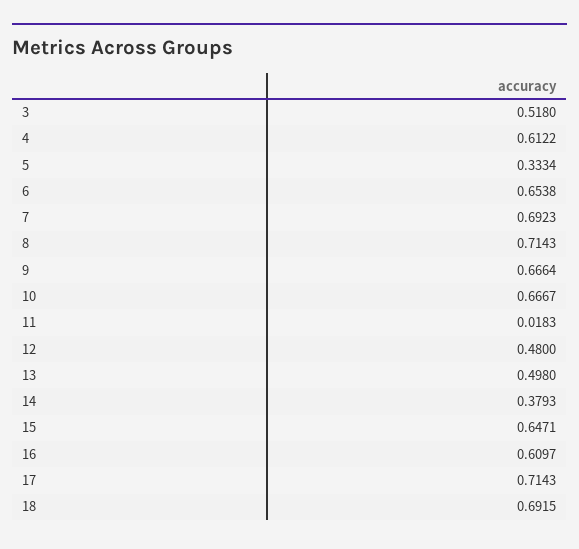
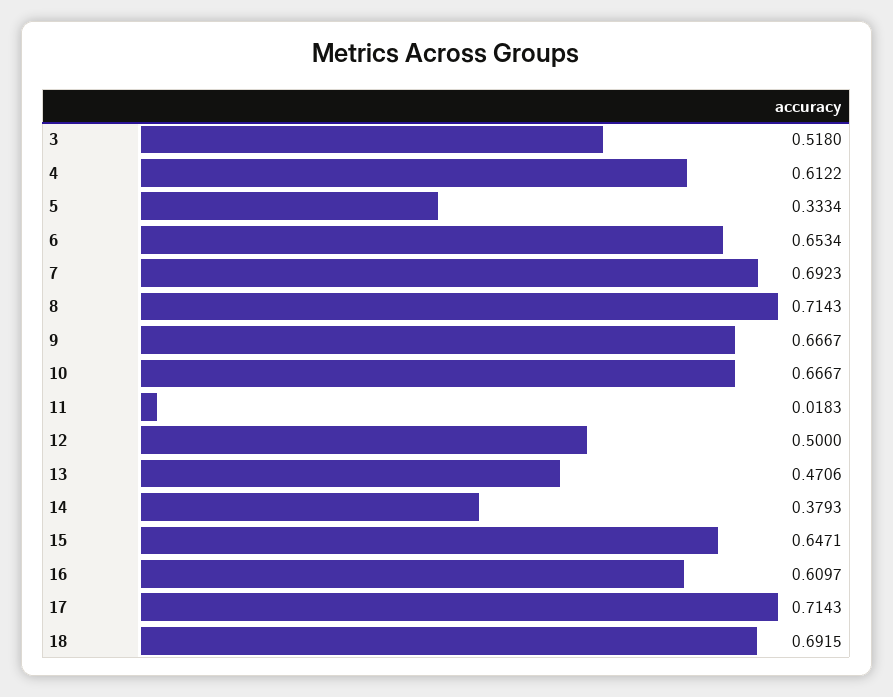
  {
    "3": 0.518,
    "4": 0.6122,
    "5": 0.3334,
-   "6": 0.6538,
+   "6": 0.6534,
    "7": 0.6923,
    "8": 0.7143,
-   "9": 0.6664,
+   "9": 0.6667,
    "10": 0.6667,
    "11": 0.0183,
-   "12": 0.48,
+   "12": 0.5,
-   "13": 0.498,
+   "13": 0.4706,
    "14": 0.3793,
    "15": 0.6471,
    "16": 0.6097,
    "17": 0.7143,
    "18": 0.6915
  }

